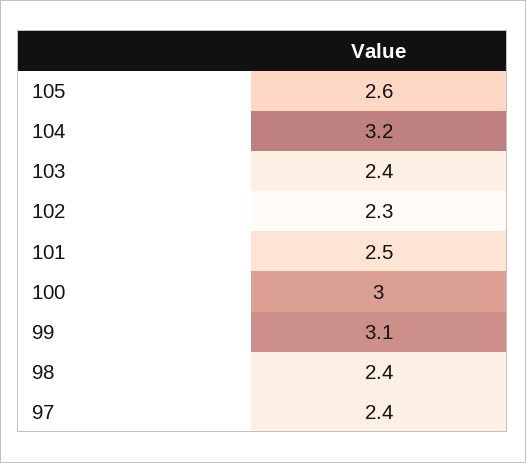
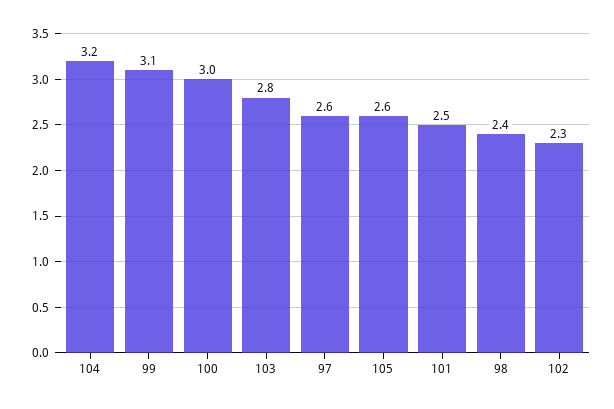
  {
    "105": 2.6,
    "104": 3.2,
-   "103": 2.4,
+   "103": 2.8,
    "102": 2.3,
    "101": 2.5,
    "100": 3,
    "99": 3.1,
    "98": 2.4,
-   "97": 2.4
+   "97": 2.6
  }

